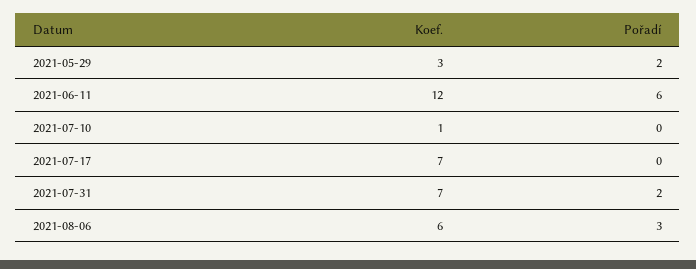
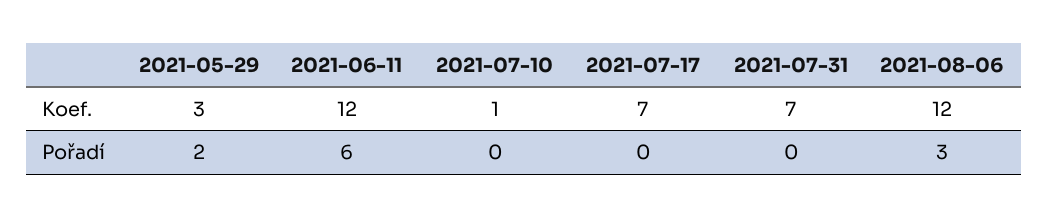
  {
    "Koef.": {
      "2021-05-29": 3,
      "2021-06-11": 12,
      "2021-07-10": 1,
      "2021-07-17": 7,
      "2021-07-31": 7,
-     "2021-08-06": 6
+     "2021-08-06": 12
    },
    "Pořadí": {
      "2021-05-29": 2,
      "2021-06-11": 6,
      "2021-07-10": 0,
      "2021-07-17": 0,
-     "2021-07-31": 2,
+     "2021-07-31": 0,
      "2021-08-06": 3
    }
  }

